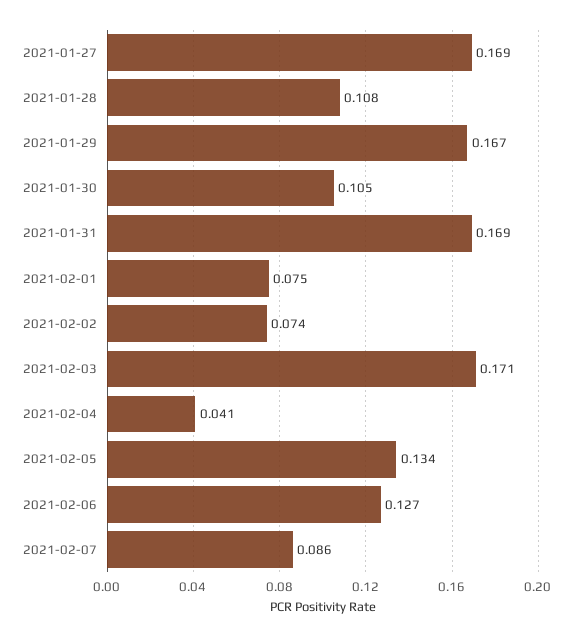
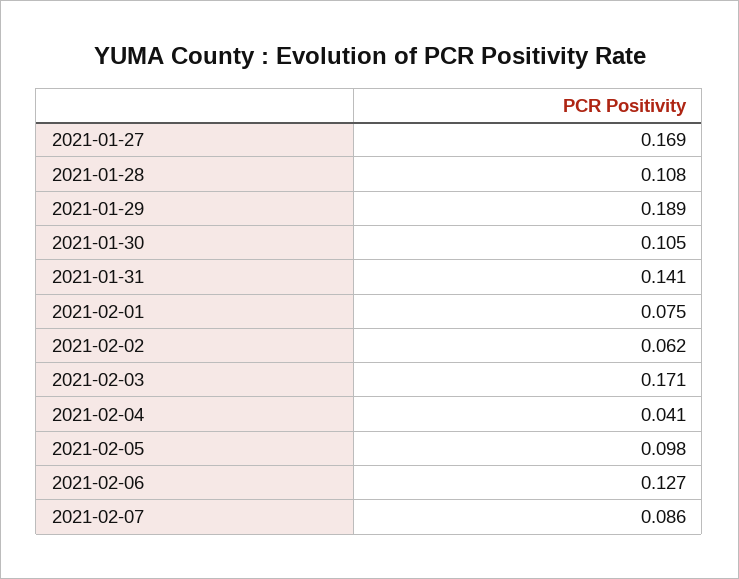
  {
    "2021-01-27": 0.169,
    "2021-01-28": 0.108,
-   "2021-01-29": 0.167,
+   "2021-01-29": 0.189,
    "2021-01-30": 0.105,
-   "2021-01-31": 0.169,
+   "2021-01-31": 0.141,
    "2021-02-01": 0.075,
-   "2021-02-02": 0.074,
+   "2021-02-02": 0.062,
    "2021-02-03": 0.171,
    "2021-02-04": 0.041,
-   "2021-02-05": 0.134,
+   "2021-02-05": 0.098,
    "2021-02-06": 0.127,
    "2021-02-07": 0.086
  }

